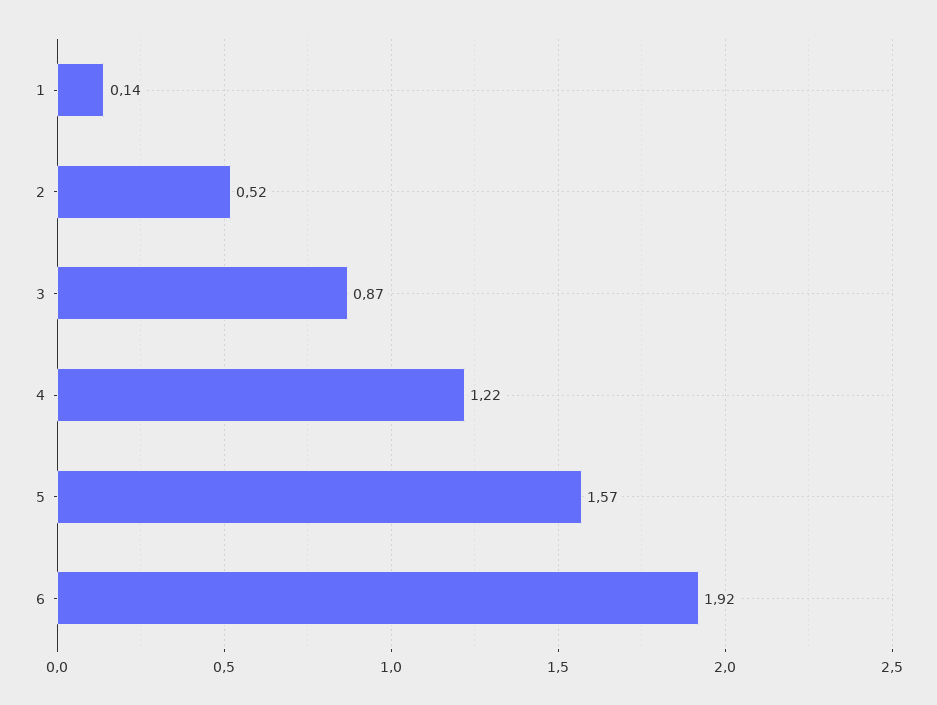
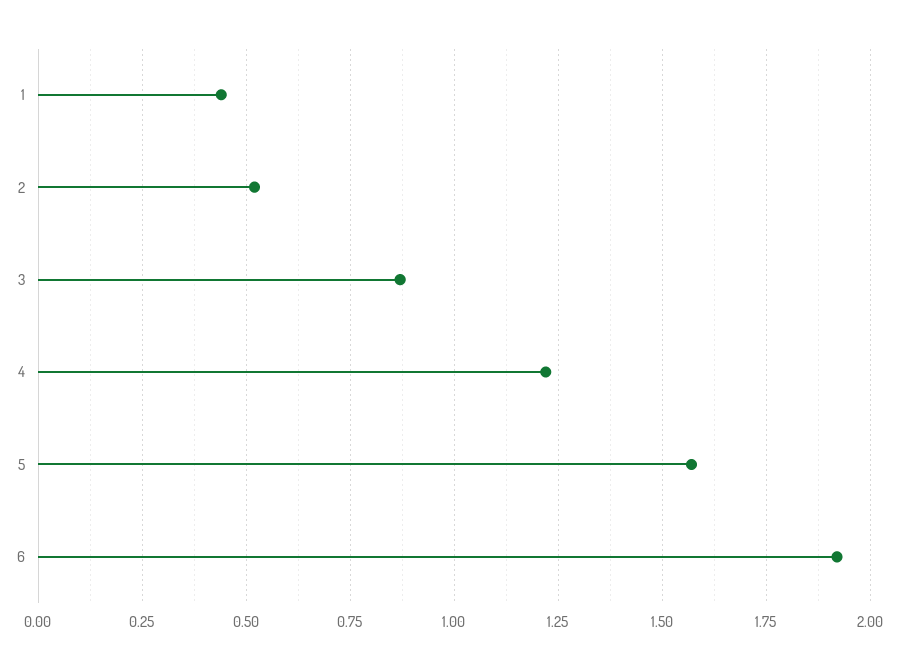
  {
-   "1": 0.14,
+   "1": 0.45,
    "2": 0.52,
    "3": 0.87,
    "4": 1.22,
    "5": 1.57,
    "6": 1.92
  }

